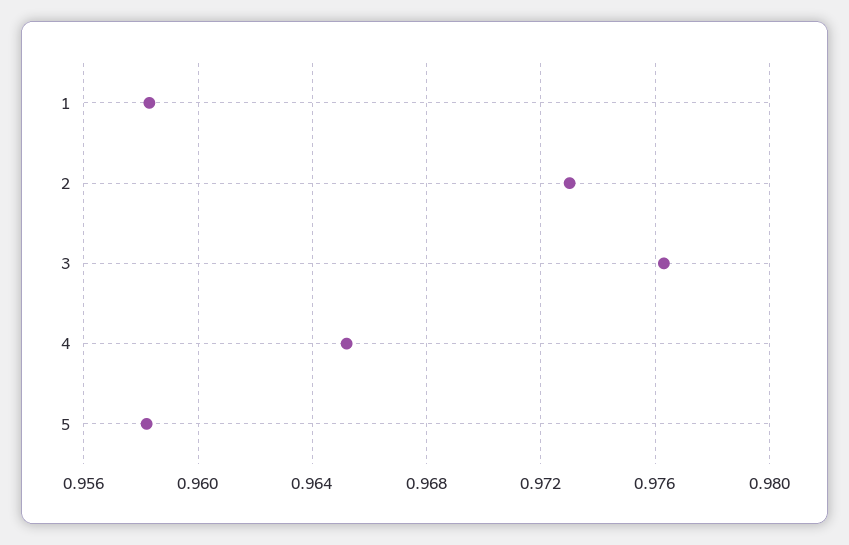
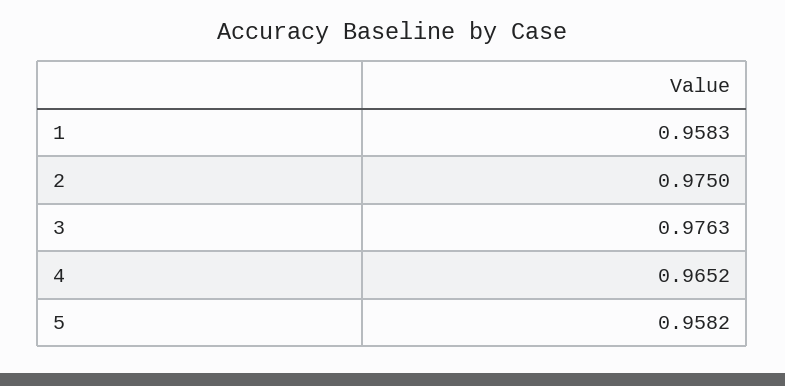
  {
    "1": 0.9583,
-   "2": 0.973,
+   "2": 0.975,
    "3": 0.9763,
    "4": 0.9652,
    "5": 0.9582
  }

